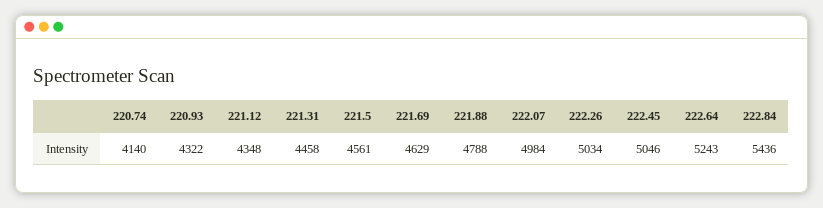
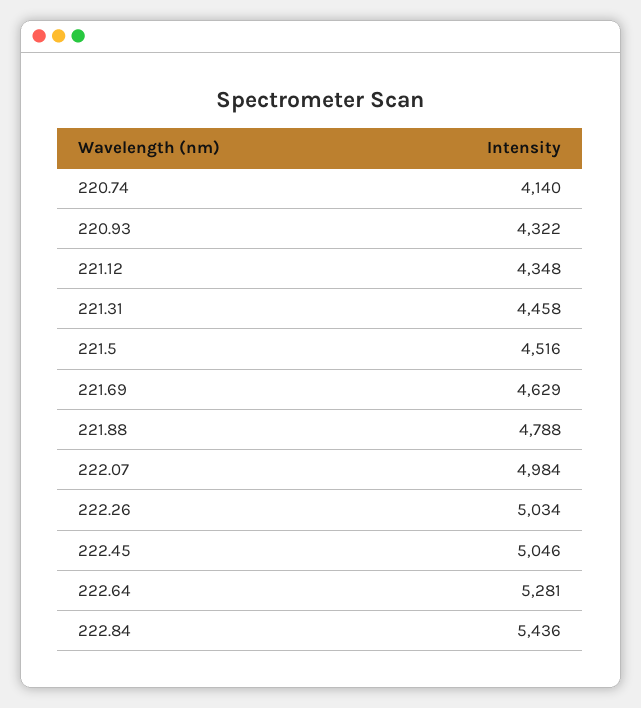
  {
    "220.74": 4140,
    "220.93": 4322,
    "221.12": 4348,
    "221.31": 4458,
-   "221.5": 4561,
+   "221.5": 4516,
    "221.69": 4629,
    "221.88": 4788,
    "222.07": 4984,
    "222.26": 5034,
    "222.45": 5046,
-   "222.64": 5243,
+   "222.64": 5281,
    "222.84": 5436
  }

